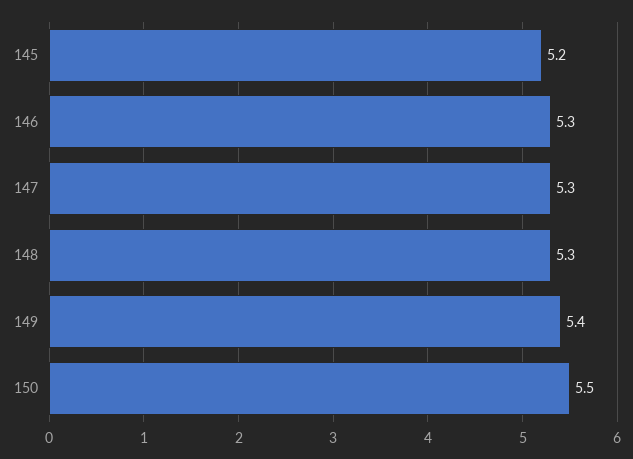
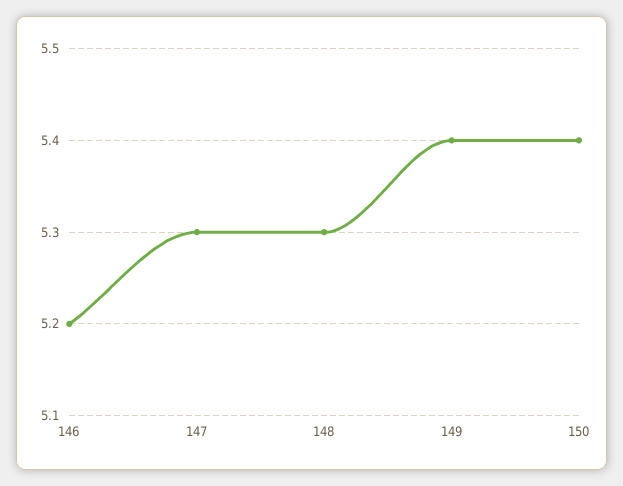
  {
-   "145": 5.2,
-   "146": 5.3,
+   "146": 5.2,
    "147": 5.3,
    "148": 5.3,
    "149": 5.4,
-   "150": 5.5
+   "150": 5.4
  }

